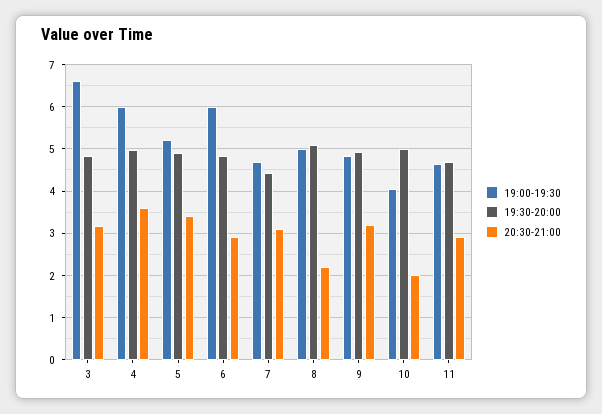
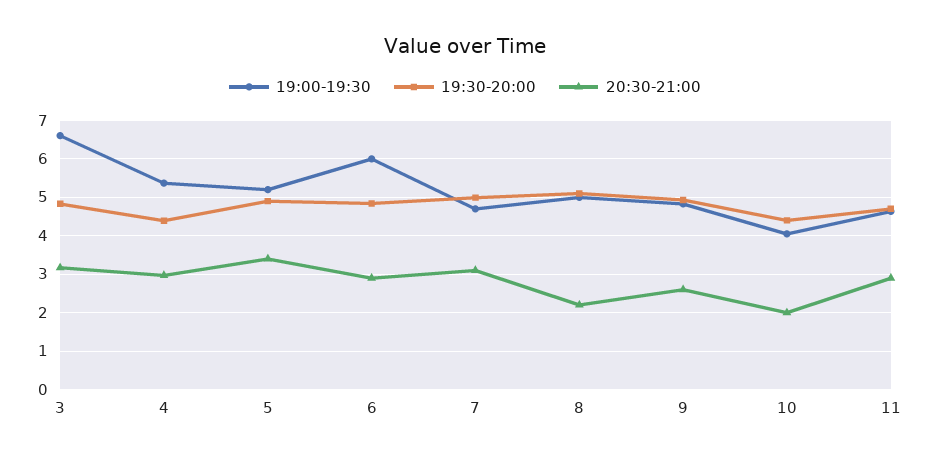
  {
    "19:00-19:30": {
      "3": 6.6,
-     "4": 6,
+     "4": 5.4,
      "5": 5.2,
      "6": 6,
      "7": 4.8,
      "8": 5,
      "9": 4.8,
      "10": 4,
      "11": 4.6
    },
    "19:30-20:00": {
      "3": 4.8,
-     "4": 5,
+     "4": 4.4,
      "5": 5,
      "6": 4.8,
-     "7": 4.4,
+     "7": 5,
      "8": 5.2,
      "9": 5,
-     "10": 5,
+     "10": 4.4,
      "11": 4.8
    },
    "20:30-21:00": {
      "3": 3.2,
-     "4": 3.6,
+     "4": 3,
      "5": 3.4,
      "6": 3,
      "7": 3.2,
      "8": 2.2,
-     "9": 3.2,
+     "9": 2.6,
      "10": 2,
      "11": 3
    }
  }

